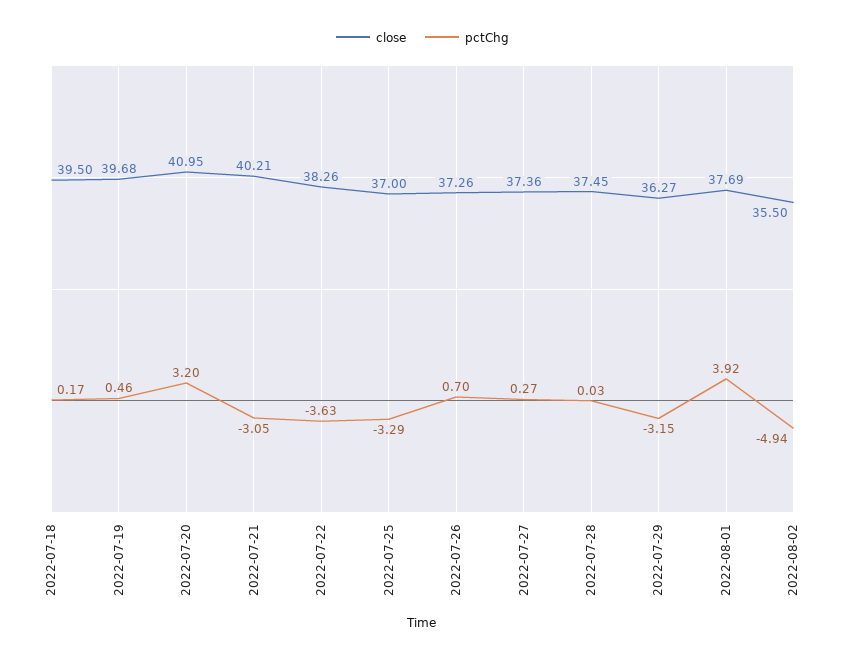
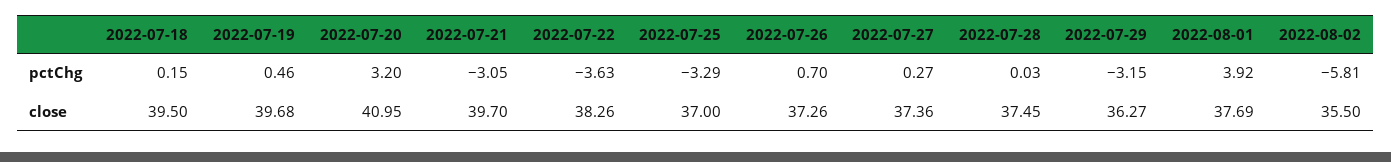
  {
    "close": {
      "2022-07-18": 39.5,
      "2022-07-19": 39.68,
      "2022-07-20": 40.95,
-     "2022-07-21": 40.21,
+     "2022-07-21": 39.7,
      "2022-07-22": 38.26,
      "2022-07-25": 37,
      "2022-07-26": 37.26,
      "2022-07-27": 37.36,
      "2022-07-28": 37.45,
      "2022-07-29": 36.27,
      "2022-08-01": 37.69,
      "2022-08-02": 35.5
    },
    "pctChg": {
-     "2022-07-18": 0.17,
+     "2022-07-18": 0.15,
      "2022-07-19": 0.46,
      "2022-07-20": 3.2,
      "2022-07-21": -3.05,
      "2022-07-22": -3.63,
      "2022-07-25": -3.29,
      "2022-07-26": 0.7,
      "2022-07-27": 0.27,
      "2022-07-28": 0.03,
      "2022-07-29": -3.15,
      "2022-08-01": 3.92,
-     "2022-08-02": -4.94
+     "2022-08-02": -5.81
    }
  }

